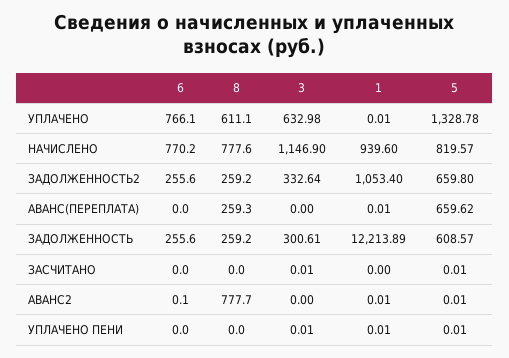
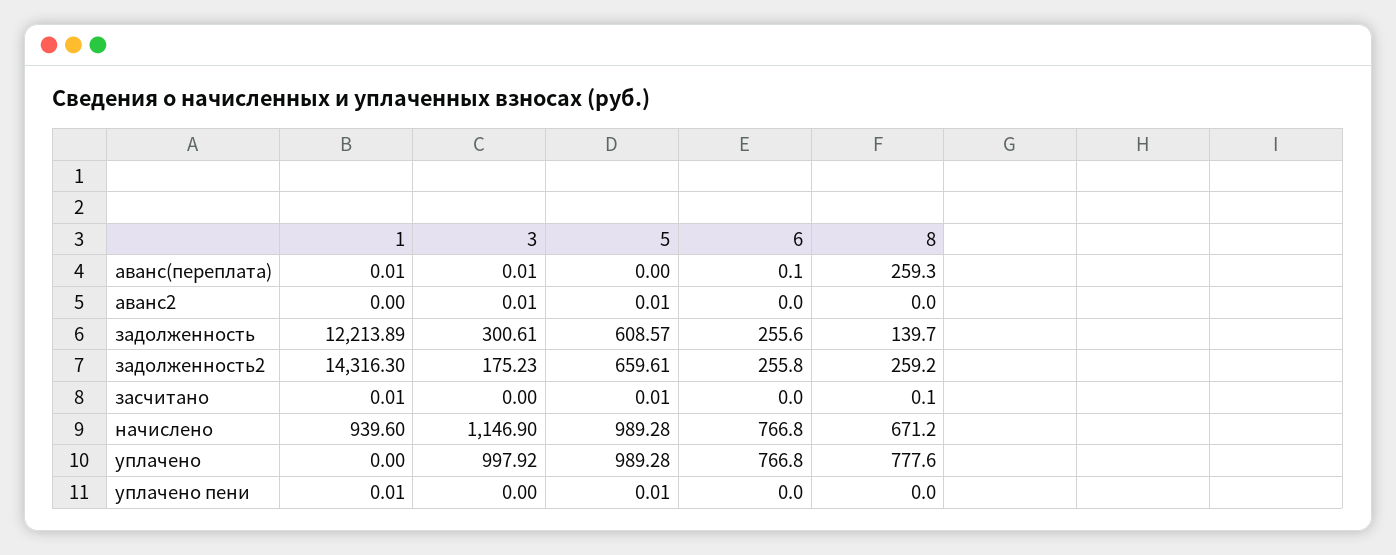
  {
    "6": {
-     "УПЛАЧЕНО": 766.1,
+     "УПЛАЧЕНО": 766.8,
-     "НАЧИСЛЕНО": 770.2,
+     "НАЧИСЛЕНО": 766.8,
-     "ЗАДОЛЖЕННОСТЬ2": 255.6,
+     "ЗАДОЛЖЕННОСТЬ2": 255.8,
-     "АВАНС(ПЕРЕПЛАТА)": 0,
+     "АВАНС(ПЕРЕПЛАТА)": 0.1,
      "ЗАДОЛЖЕННОСТЬ": 255.6,
      "ЗАСЧИТАНО": 0,
-     "АВАНС2": 0.1,
+     "АВАНС2": 0,
      "УПЛАЧЕНО ПЕНИ": 0
    },
    "8": {
-     "УПЛАЧЕНО": 611.1,
+     "УПЛАЧЕНО": 777.6,
-     "НАЧИСЛЕНО": 777.6,
+     "НАЧИСЛЕНО": 671.2,
      "ЗАДОЛЖЕННОСТЬ2": 259.2,
      "АВАНС(ПЕРЕПЛАТА)": 259.3,
-     "ЗАДОЛЖЕННОСТЬ": 259.2,
+     "ЗАДОЛЖЕННОСТЬ": 139.7,
-     "ЗАСЧИТАНО": 0,
+     "ЗАСЧИТАНО": 0.1,
-     "АВАНС2": 777.7,
+     "АВАНС2": 0,
      "УПЛАЧЕНО ПЕНИ": 0
    },
    "3": {
-     "УПЛАЧЕНО": 632.98,
+     "УПЛАЧЕНО": 997.92,
      "НАЧИСЛЕНО": 1146.9,
-     "ЗАДОЛЖЕННОСТЬ2": 332.64,
+     "ЗАДОЛЖЕННОСТЬ2": 175.23,
-     "АВАНС(ПЕРЕПЛАТА)": 0,
+     "АВАНС(ПЕРЕПЛАТА)": 0.01,
      "ЗАДОЛЖЕННОСТЬ": 300.61,
-     "ЗАСЧИТАНО": 0.01,
+     "ЗАСЧИТАНО": 0,
-     "АВАНС2": 0,
+     "АВАНС2": 0.01,
-     "УПЛАЧЕНО ПЕНИ": 0.01
+     "УПЛАЧЕНО ПЕНИ": 0
    },
    "1": {
-     "УПЛАЧЕНО": 0.01,
+     "УПЛАЧЕНО": 0,
      "НАЧИСЛЕНО": 939.6,
-     "ЗАДОЛЖЕННОСТЬ2": 1053.4,
+     "ЗАДОЛЖЕННОСТЬ2": 14316.3,
      "АВАНС(ПЕРЕПЛАТА)": 0.01,
      "ЗАДОЛЖЕННОСТЬ": 12213.89,
-     "ЗАСЧИТАНО": 0,
+     "ЗАСЧИТАНО": 0.01,
-     "АВАНС2": 0.01,
+     "АВАНС2": 0,
      "УПЛАЧЕНО ПЕНИ": 0.01
    },
    "5": {
-     "УПЛАЧЕНО": 1328.78,
+     "УПЛАЧЕНО": 989.28,
-     "НАЧИСЛЕНО": 819.57,
+     "НАЧИСЛЕНО": 989.28,
-     "ЗАДОЛЖЕННОСТЬ2": 659.8,
+     "ЗАДОЛЖЕННОСТЬ2": 659.61,
-     "АВАНС(ПЕРЕПЛАТА)": 659.62,
+     "АВАНС(ПЕРЕПЛАТА)": 0,
      "ЗАДОЛЖЕННОСТЬ": 608.57,
      "ЗАСЧИТАНО": 0.01,
      "АВАНС2": 0.01,
      "УПЛАЧЕНО ПЕНИ": 0.01
    }
  }

